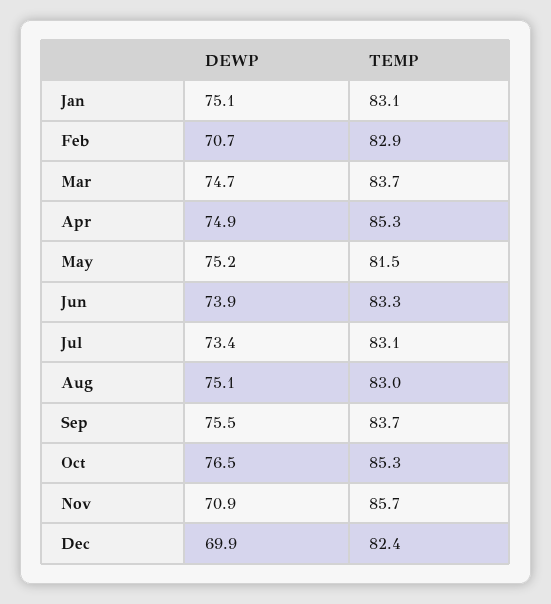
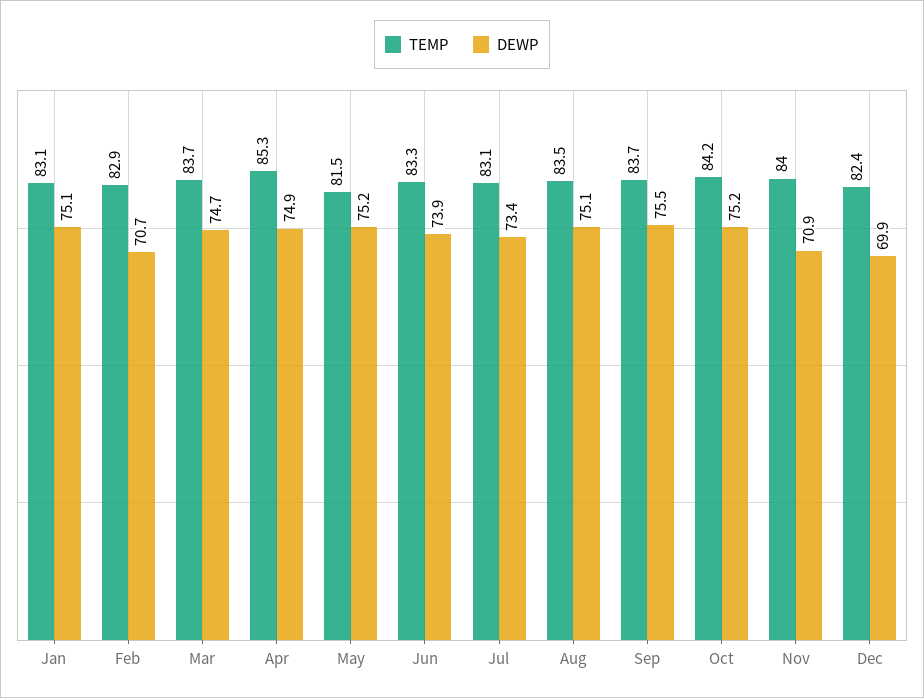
  {
    "DEWP": {
      "Jan": 75.1,
      "Feb": 70.7,
      "Mar": 74.7,
      "Apr": 74.9,
      "May": 75.2,
      "Jun": 73.9,
      "Jul": 73.4,
      "Aug": 75.1,
      "Sep": 75.5,
-     "Oct": 76.5,
+     "Oct": 75.2,
      "Nov": 70.9,
      "Dec": 69.9
    },
    "TEMP": {
      "Jan": 83.1,
      "Feb": 82.9,
      "Mar": 83.7,
      "Apr": 85.3,
      "May": 81.5,
      "Jun": 83.3,
      "Jul": 83.1,
-     "Aug": 83,
+     "Aug": 83.5,
      "Sep": 83.7,
-     "Oct": 85.3,
+     "Oct": 84.2,
-     "Nov": 85.7,
+     "Nov": 84,
      "Dec": 82.4
    }
  }

